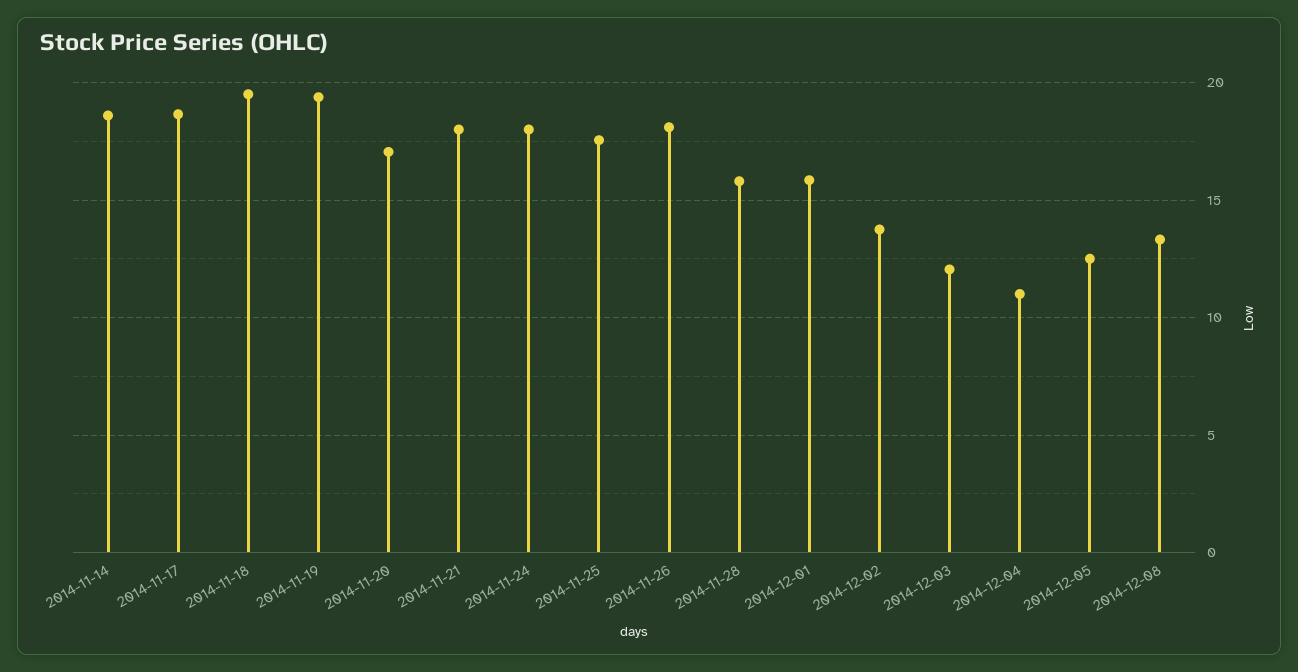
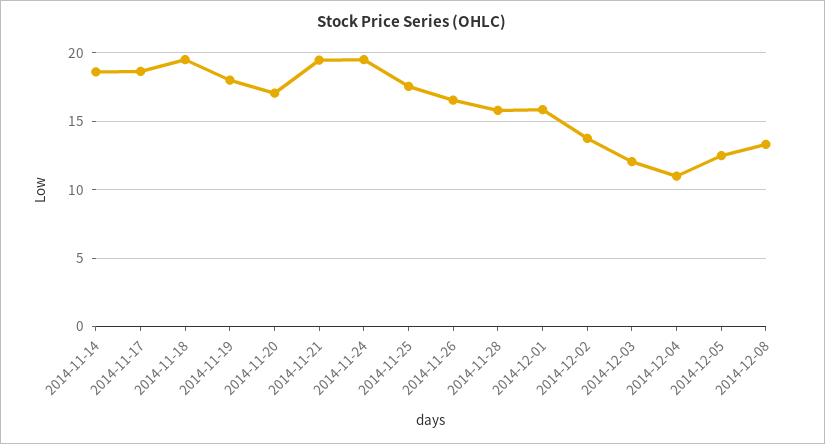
  {
    "2014-11-14": 18.5,
    "2014-11-17": 18.5,
    "2014-11-18": 19.5,
-   "2014-11-19": 19.5,
+   "2014-11-19": 18,
    "2014-11-20": 17,
-   "2014-11-21": 18,
+   "2014-11-21": 19.5,
-   "2014-11-24": 18,
+   "2014-11-24": 19.5,
    "2014-11-25": 17.5,
-   "2014-11-26": 18,
+   "2014-11-26": 16.5,
    "2014-11-28": 16,
    "2014-12-01": 16,
    "2014-12-02": 14,
    "2014-12-03": 12,
    "2014-12-04": 11,
    "2014-12-05": 12.5,
    "2014-12-08": 13.5
  }

